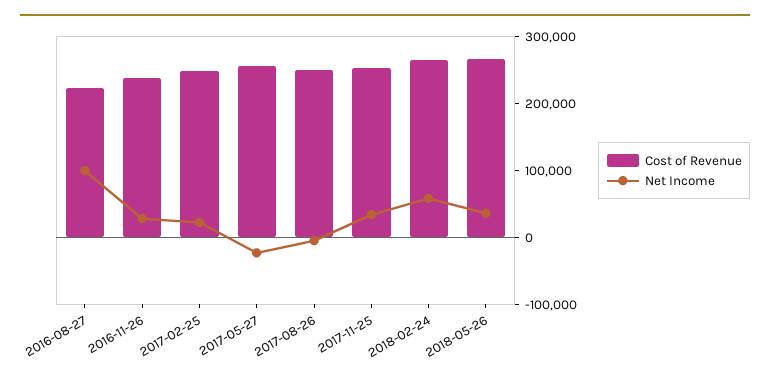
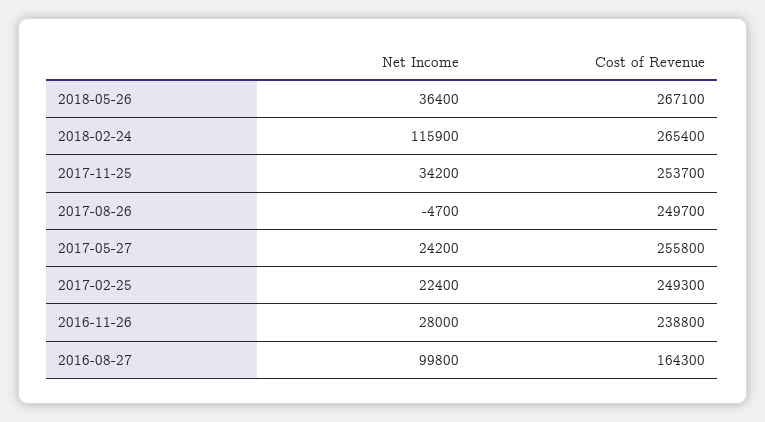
  {
    "Cost of Revenue": {
-     "2016-08-27": 220000,
+     "2016-08-27": 164300,
      "2016-11-26": 238800,
      "2017-02-25": 249300,
      "2017-05-27": 255800,
      "2017-08-26": 249700,
      "2017-11-25": 253700,
      "2018-02-24": 265400,
      "2018-05-26": 267100
    },
    "Net Income": {
      "2016-08-27": 99800,
      "2016-11-26": 28000,
      "2017-02-25": 22400,
-     "2017-05-27": -20000,
+     "2017-05-27": 24200,
      "2017-08-26": -4700,
      "2017-11-25": 34200,
-     "2018-02-24": 60000,
+     "2018-02-24": 115900,
      "2018-05-26": 36400
    }
  }

